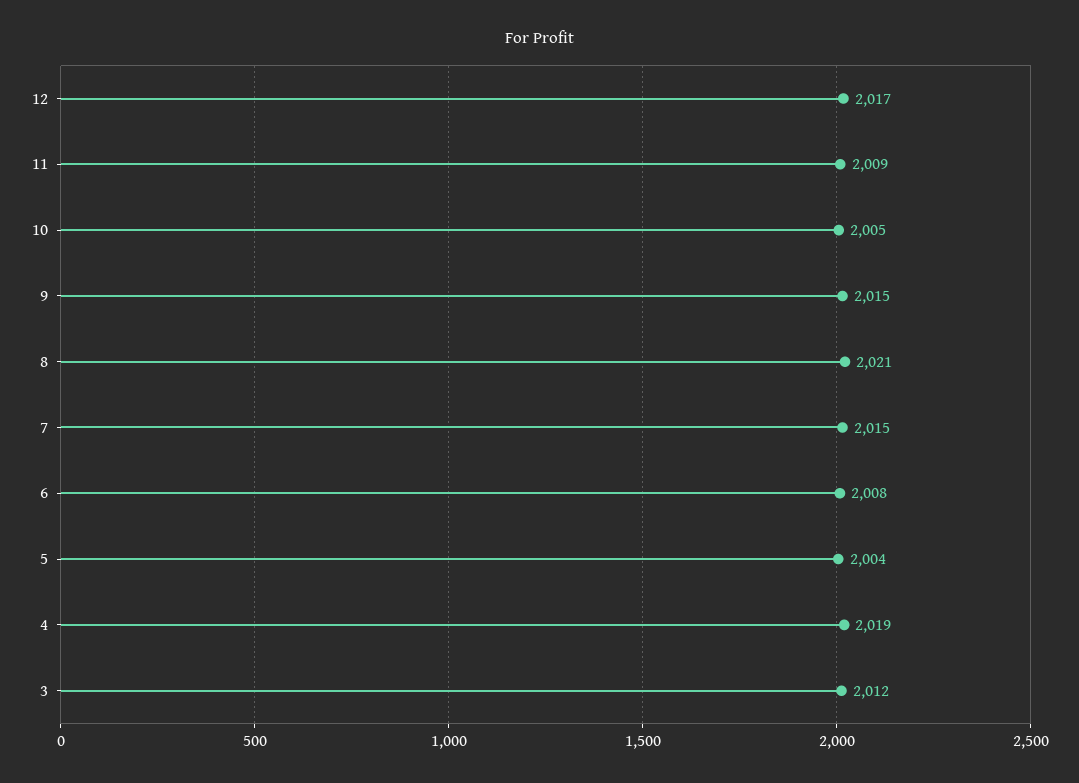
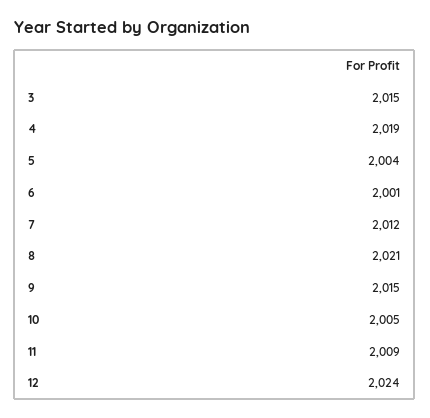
  {
-   "12": 2017,
+   "12": 2024,
    "11": 2009,
    "10": 2005,
    "9": 2015,
    "8": 2021,
-   "7": 2015,
+   "7": 2012,
-   "6": 2008,
+   "6": 2001,
    "5": 2004,
    "4": 2019,
-   "3": 2012
+   "3": 2015
  }

